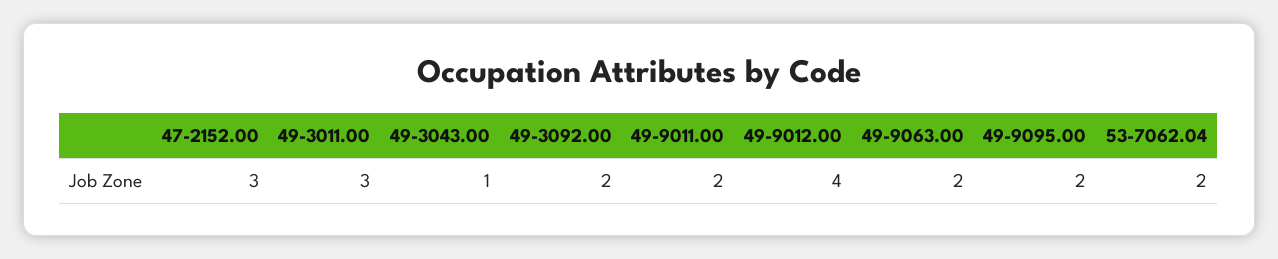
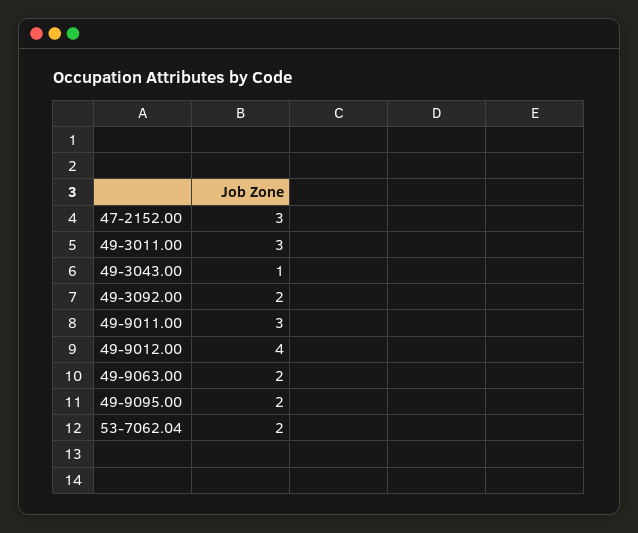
  {
    "47-2152.00": 3,
    "49-3011.00": 3,
    "49-3043.00": 1,
    "49-3092.00": 2,
-   "49-9011.00": 2,
+   "49-9011.00": 3,
    "49-9012.00": 4,
    "49-9063.00": 2,
    "49-9095.00": 2,
    "53-7062.04": 2
  }

